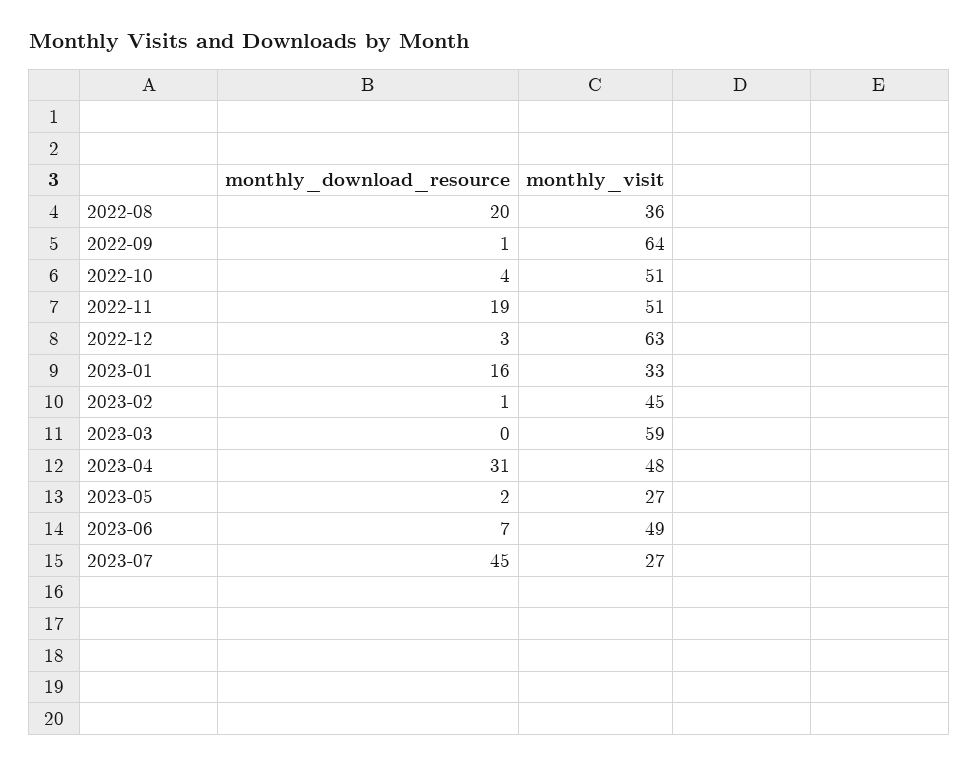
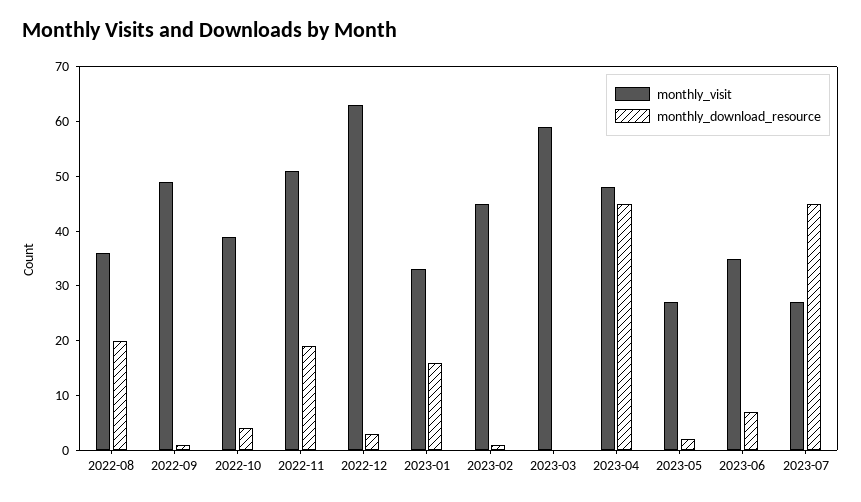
  {
    "monthly_download_resource": {
      "2022-08": 20,
      "2022-09": 1,
      "2022-10": 4,
      "2022-11": 19,
      "2022-12": 3,
      "2023-01": 16,
      "2023-02": 1,
      "2023-03": 0,
-     "2023-04": 31,
+     "2023-04": 45,
      "2023-05": 2,
      "2023-06": 7,
      "2023-07": 45
    },
    "monthly_visit": {
      "2022-08": 36,
-     "2022-09": 64,
+     "2022-09": 50,
-     "2022-10": 51,
+     "2022-10": 40,
      "2022-11": 51,
      "2022-12": 63,
      "2023-01": 33,
      "2023-02": 45,
      "2023-03": 59,
      "2023-04": 48,
      "2023-05": 27,
-     "2023-06": 49,
+     "2023-06": 35,
      "2023-07": 27
    }
  }

